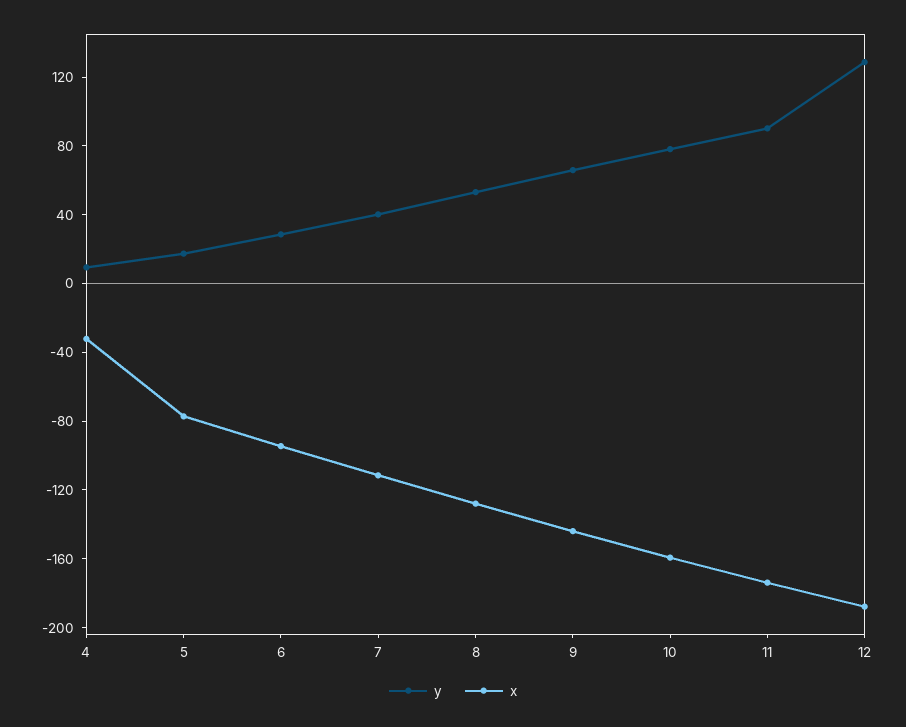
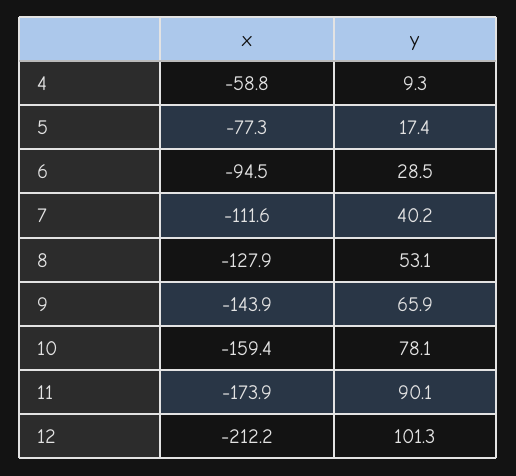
  {
    "y": {
      "4": 9.3,
      "5": 17.4,
      "6": 28.5,
      "7": 40.2,
      "8": 53.1,
      "9": 65.9,
      "10": 78.1,
      "11": 90.1,
-     "12": 130
+     "12": 101.3
    },
    "x": {
-     "4": -30,
+     "4": -58.8,
      "5": -77.3,
      "6": -94.5,
      "7": -111.6,
      "8": -127.9,
      "9": -143.9,
      "10": -159.4,
      "11": -173.9,
-     "12": -190
+     "12": -212.2
    }
  }

